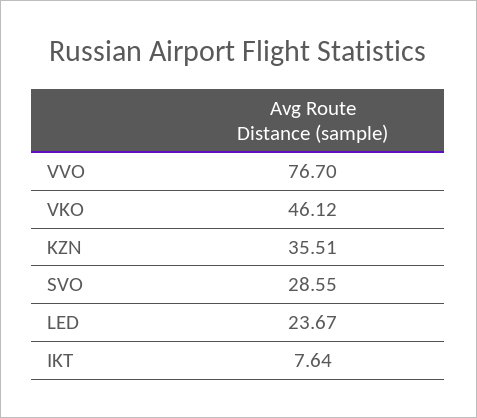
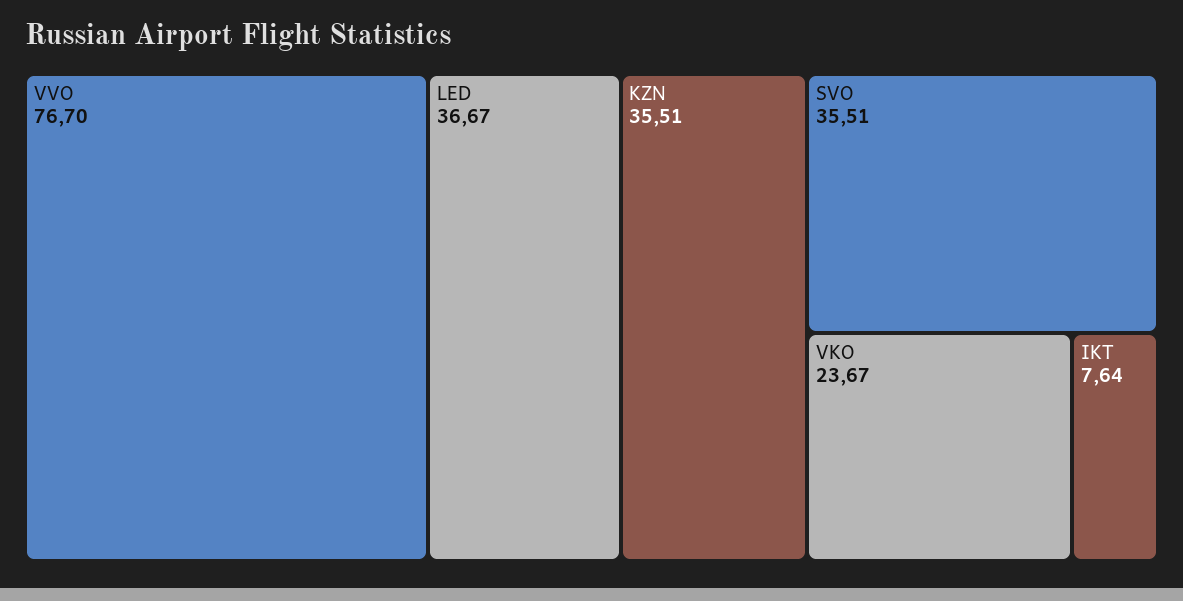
  {
    "VVO": 76.7,
-   "VKO": 46.12,
+   "VKO": 23.67,
    "KZN": 35.51,
-   "SVO": 28.55,
+   "SVO": 35.51,
-   "LED": 23.67,
+   "LED": 36.67,
    "IKT": 7.64
  }

